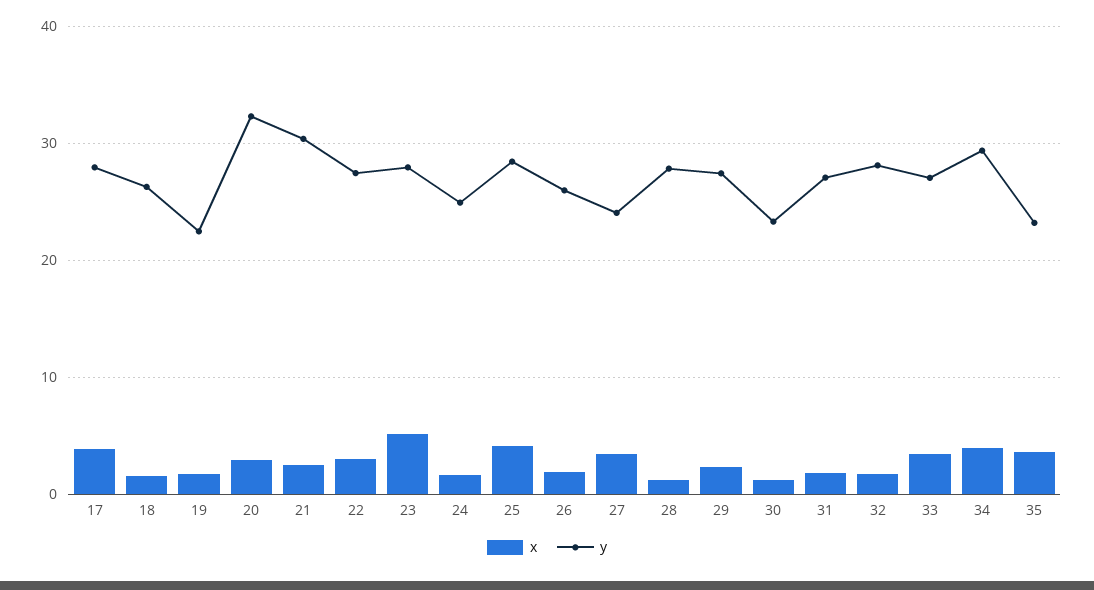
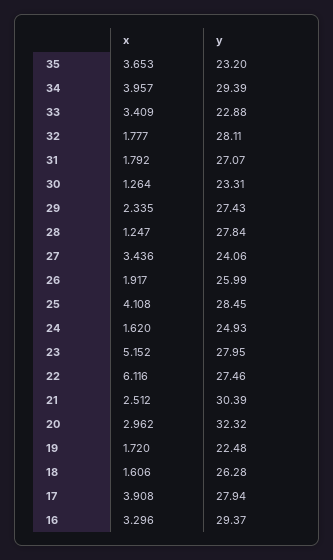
  {
    "x": {
      "17": 3.908,
      "18": 1.606,
      "19": 1.72,
      "20": 2.962,
      "21": 2.512,
-     "22": 3,
+     "22": 6.116,
      "23": 5.152,
      "24": 1.62,
      "25": 4.108,
      "26": 1.917,
      "27": 3.436,
      "28": 1.247,
      "29": 2.335,
      "30": 1.264,
      "31": 1.792,
      "32": 1.777,
      "33": 3.409,
      "34": 3.957,
-     "35": 3.653
+     "35": 3.653,
+     "16": 3.296
    },
    "y": {
      "17": 27.94,
      "18": 26.28,
      "19": 22.48,
      "20": 32.32,
      "21": 30.39,
      "22": 27.46,
      "23": 27.95,
      "24": 24.93,
      "25": 28.45,
      "26": 25.99,
      "27": 24.06,
      "28": 27.84,
      "29": 27.43,
      "30": 23.31,
      "31": 27.07,
      "32": 28.11,
-     "33": 27,
+     "33": 22.88,
      "34": 29.39,
-     "35": 23.2
+     "35": 23.2,
+     "16": 29.37
    }
  }

